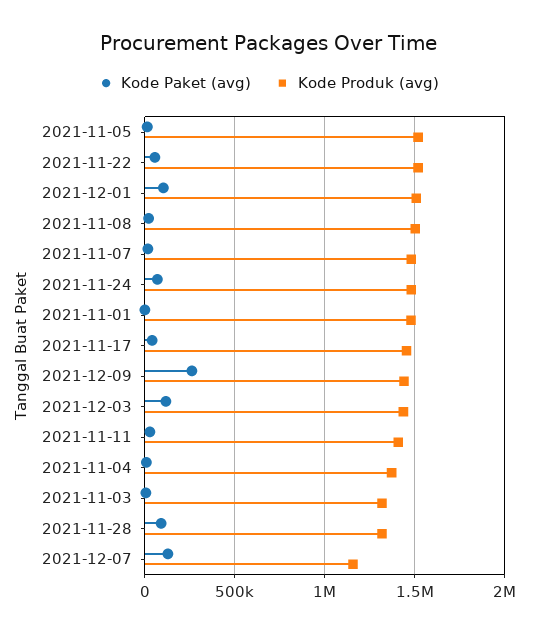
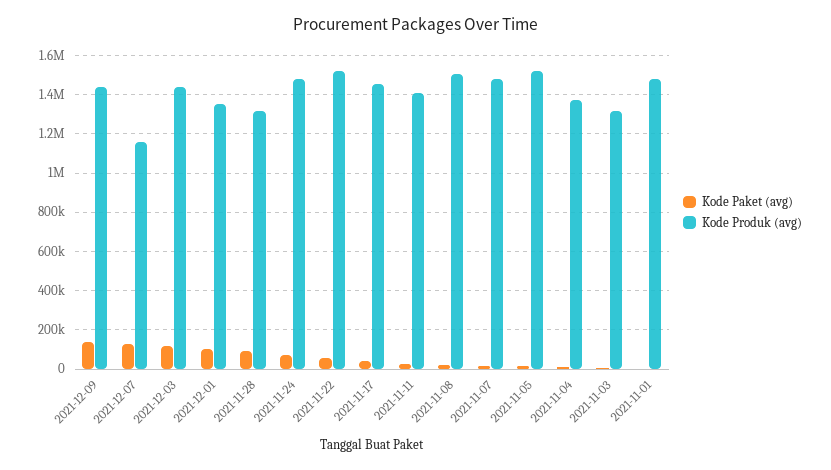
  {
    "Kode Paket (avg)": {
      "2021-11-05": 0,
      "2021-11-22": 50000,
      "2021-12-01": 100000,
      "2021-11-08": 0,
      "2021-11-07": 0,
      "2021-11-24": 50000,
      "2021-11-01": 0,
      "2021-11-17": 50000,
-     "2021-12-09": 250000,
+     "2021-12-09": 150000,
      "2021-12-03": 100000,
      "2021-11-11": 50000,
      "2021-11-04": 0,
      "2021-11-03": 0,
      "2021-11-28": 100000,
      "2021-12-07": 150000
    },
    "Kode Produk (avg)": {
      "2021-11-05": 1500000,
      "2021-11-22": 1500000,
-     "2021-12-01": 1500000,
+     "2021-12-01": 1350000,
      "2021-11-08": 1500000,
      "2021-11-07": 1500000,
      "2021-11-24": 1500000,
      "2021-11-01": 1500000,
      "2021-11-17": 1450000,
      "2021-12-09": 1450000,
      "2021-12-03": 1450000,
      "2021-11-11": 1400000,
      "2021-11-04": 1350000,
      "2021-11-03": 1300000,
      "2021-11-28": 1300000,
      "2021-12-07": 1150000
    }
  }

